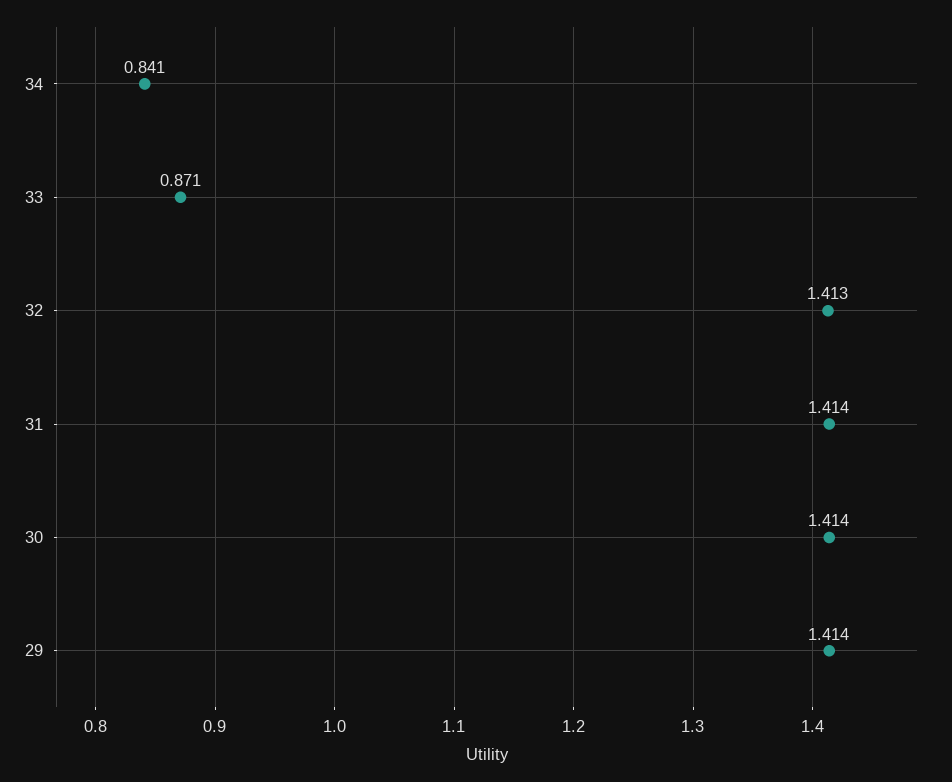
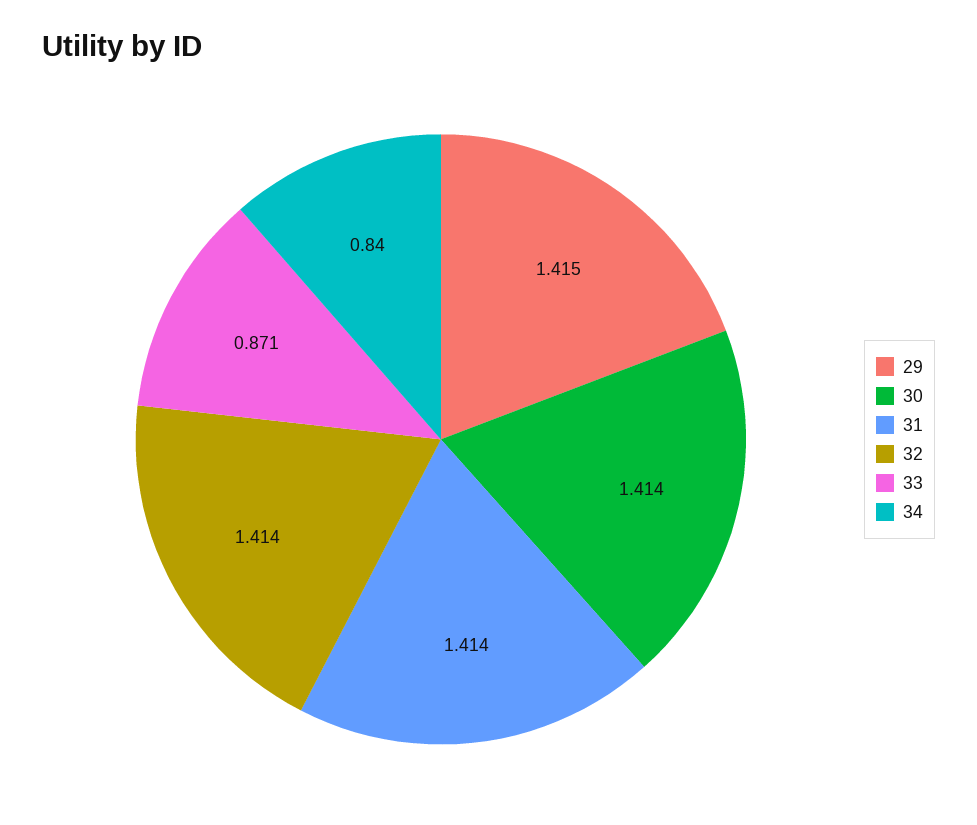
  {
-   "34": 0.841,
+   "34": 0.84,
    "33": 0.871,
-   "32": 1.413,
+   "32": 1.414,
    "31": 1.414,
    "30": 1.414,
-   "29": 1.414
+   "29": 1.415
  }

